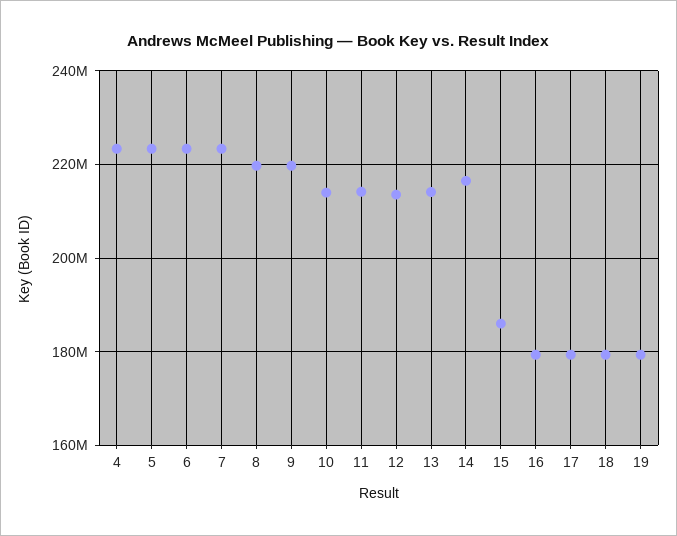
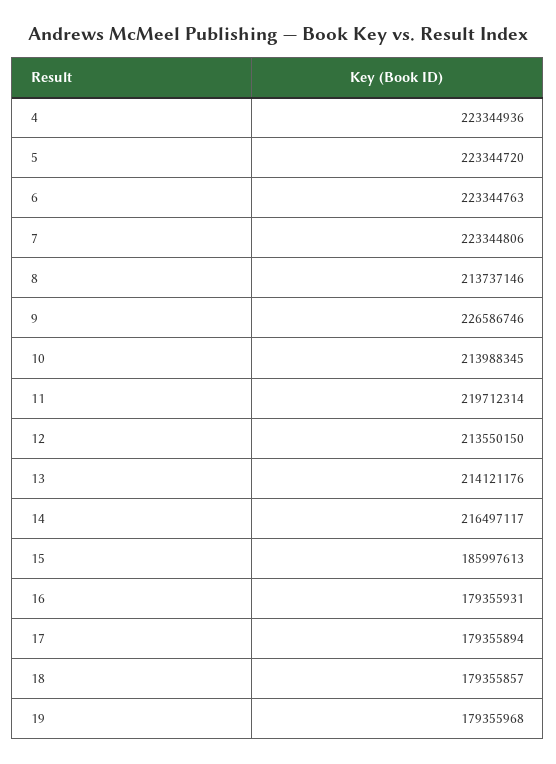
  {
    "4": 223344936,
    "5": 223344720,
    "6": 223344763,
    "7": 223344806,
-   "8": 220000000,
+   "8": 213737146,
-   "9": 220000000,
+   "9": 226586746,
    "10": 213988345,
-   "11": 214000000,
+   "11": 219712314,
    "12": 213550150,
    "13": 214121176,
    "14": 216497117,
    "15": 185997613,
    "16": 179355931,
    "17": 179355894,
    "18": 179355857,
    "19": 179355968
  }

